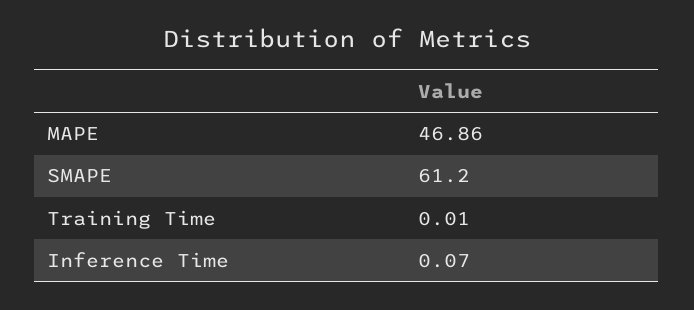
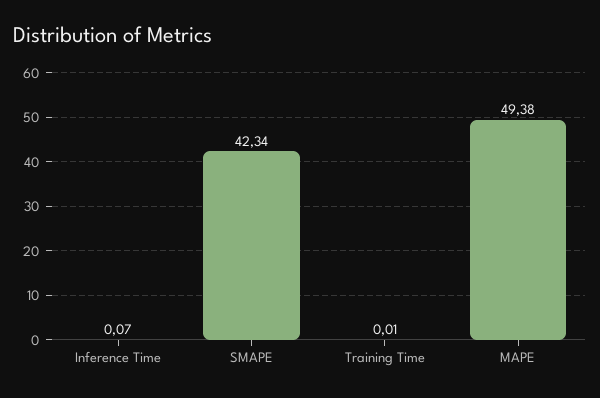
  {
-   "MAPE": 46.86,
+   "MAPE": 49.38,
-   "SMAPE": 61.2,
+   "SMAPE": 42.34,
    "Training Time": 0.01,
    "Inference Time": 0.07
  }

